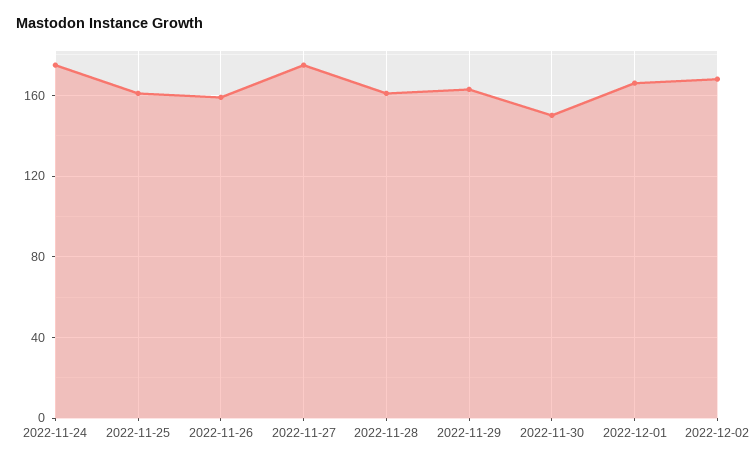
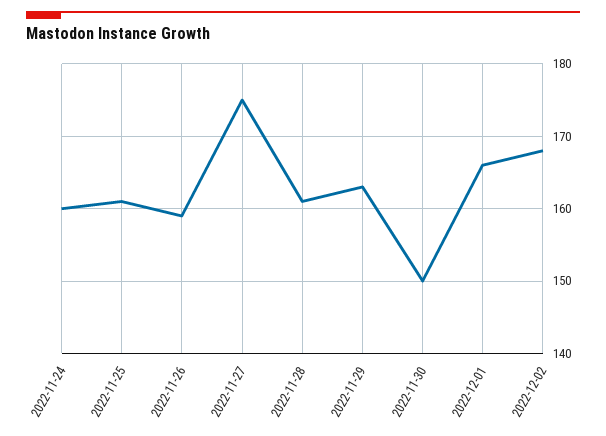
  {
-   "2022-11-24": 175,
+   "2022-11-24": 160,
    "2022-11-25": 161,
    "2022-11-26": 159,
    "2022-11-27": 175,
    "2022-11-28": 161,
    "2022-11-29": 163,
    "2022-11-30": 150,
    "2022-12-01": 166,
    "2022-12-02": 168
  }

